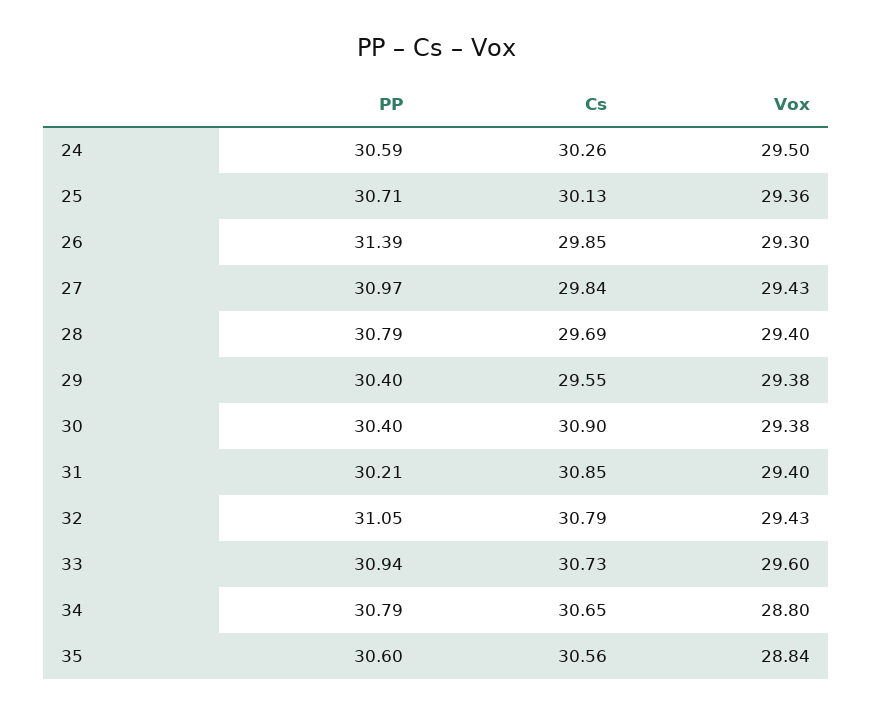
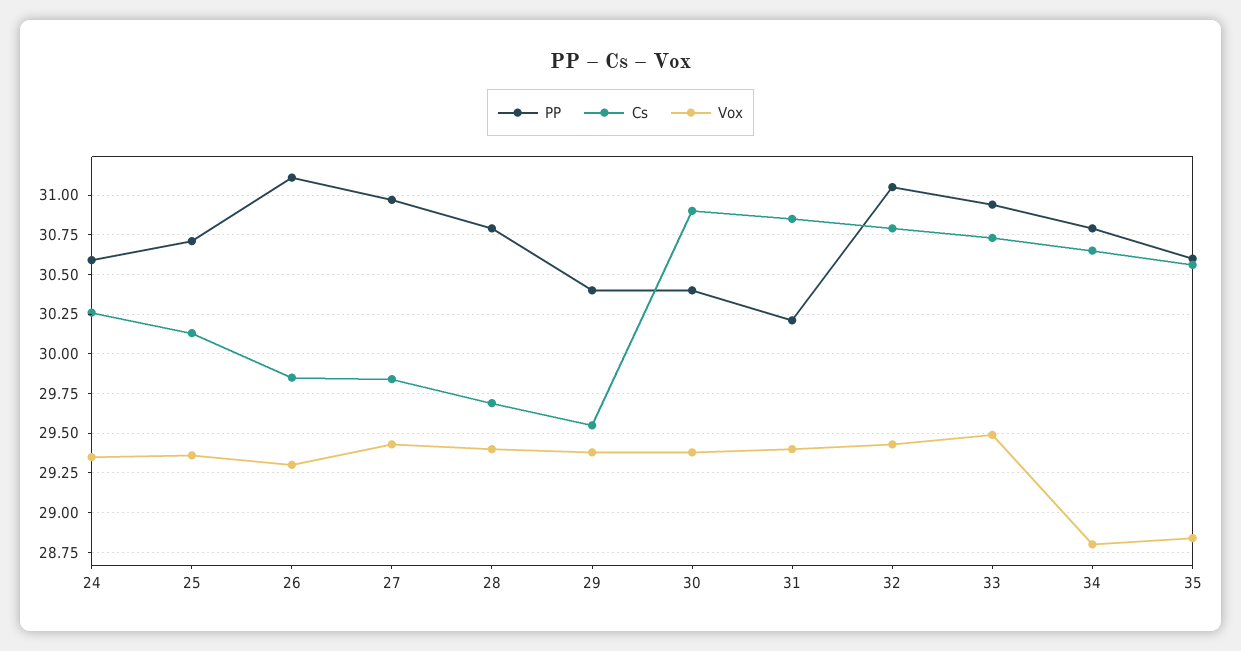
  {
    "PP": {
      "24": 30.59,
      "25": 30.71,
-     "26": 31.39,
+     "26": 31.1,
      "27": 30.97,
      "28": 30.79,
      "29": 30.4,
      "30": 30.4,
      "31": 30.21,
      "32": 31.05,
      "33": 30.94,
      "34": 30.79,
      "35": 30.6
    },
    "Cs": {
      "24": 30.26,
      "25": 30.13,
      "26": 29.85,
      "27": 29.84,
      "28": 29.69,
      "29": 29.55,
      "30": 30.9,
      "31": 30.85,
      "32": 30.79,
      "33": 30.73,
      "34": 30.65,
      "35": 30.56
    },
    "Vox": {
-     "24": 29.5,
+     "24": 29.35,
      "25": 29.36,
      "26": 29.3,
      "27": 29.43,
      "28": 29.4,
      "29": 29.38,
      "30": 29.38,
      "31": 29.4,
      "32": 29.43,
-     "33": 29.6,
+     "33": 29.5,
      "34": 28.8,
      "35": 28.84
    }
  }

